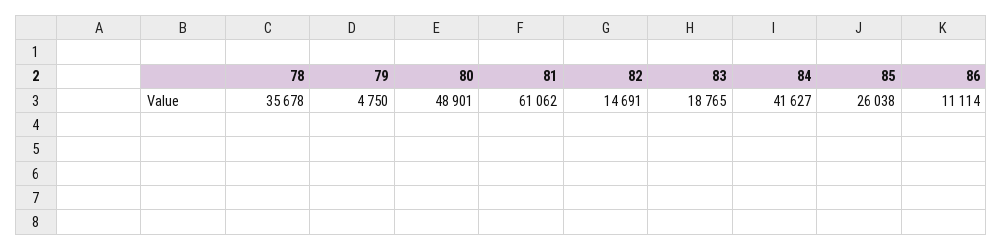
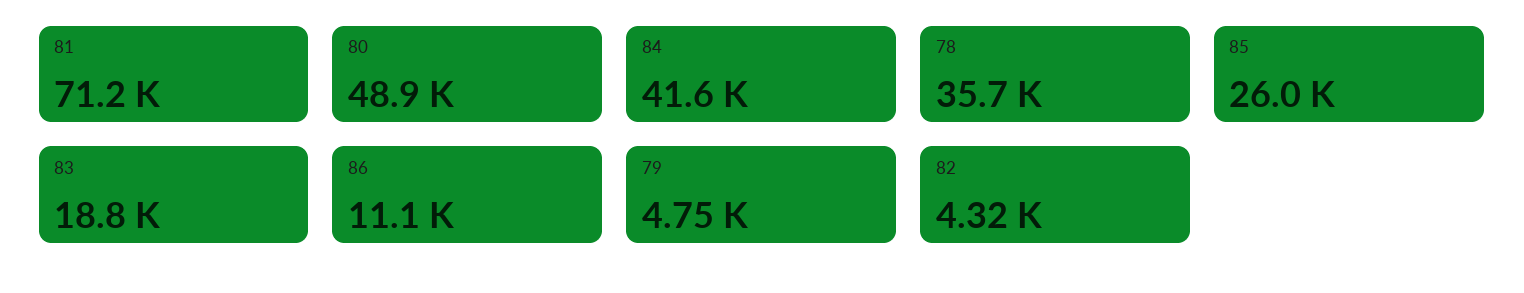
  {
    "78": 35678,
    "79": 4750,
    "80": 48901,
-   "81": 61062,
+   "81": 71200,
-   "82": 14691,
+   "82": 4320,
    "83": 18765,
    "84": 41627,
    "85": 26038,
    "86": 11114
  }

